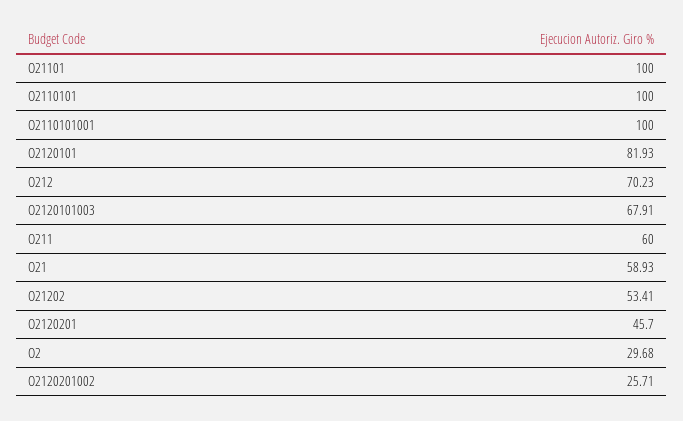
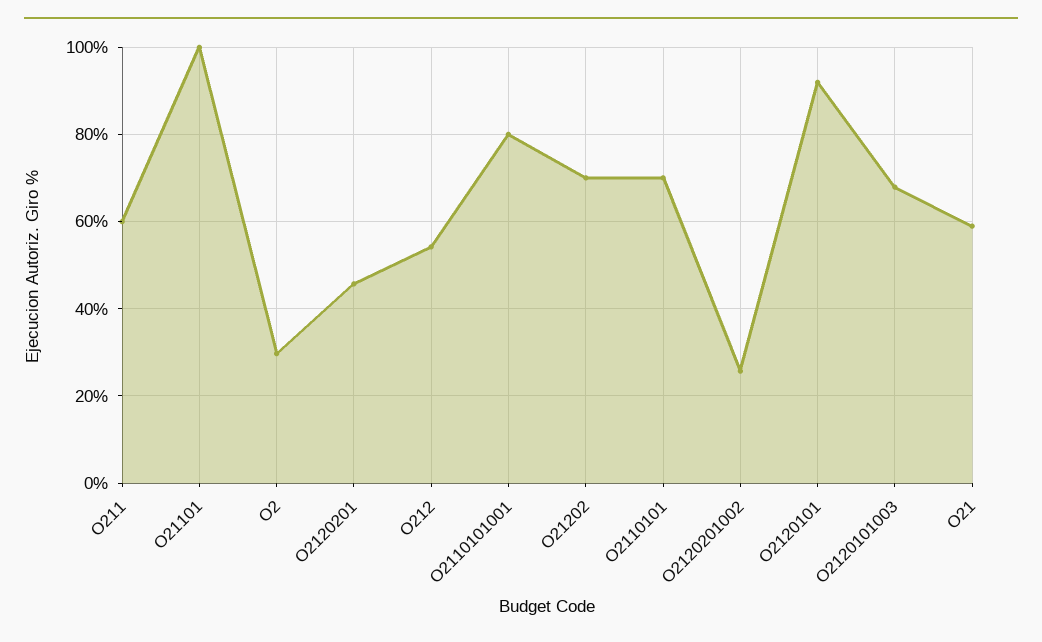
  {
    "O21101": 100,
-   "O2110101": 100,
+   "O2110101": 70,
-   "O2110101001": 100,
+   "O2110101001": 80,
-   "O2120101": 81.93,
+   "O2120101": 92,
-   "O212": 70.23,
+   "O212": 54,
    "O2120101003": 67.91,
    "O211": 60,
    "O21": 58.93,
-   "O21202": 53.41,
+   "O21202": 70,
    "O2120201": 45.7,
    "O2": 29.68,
    "O2120201002": 25.71
  }

